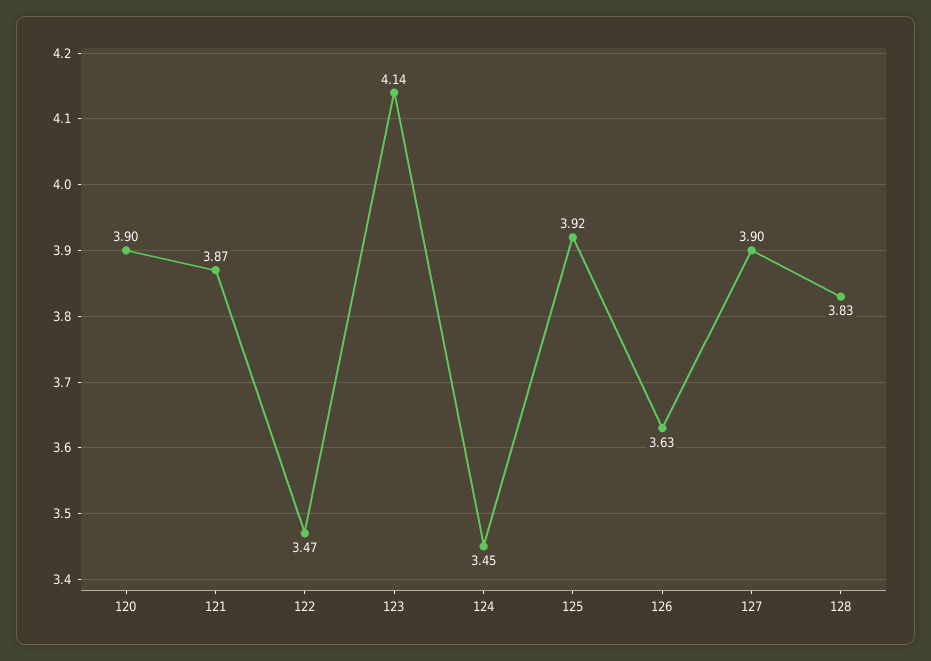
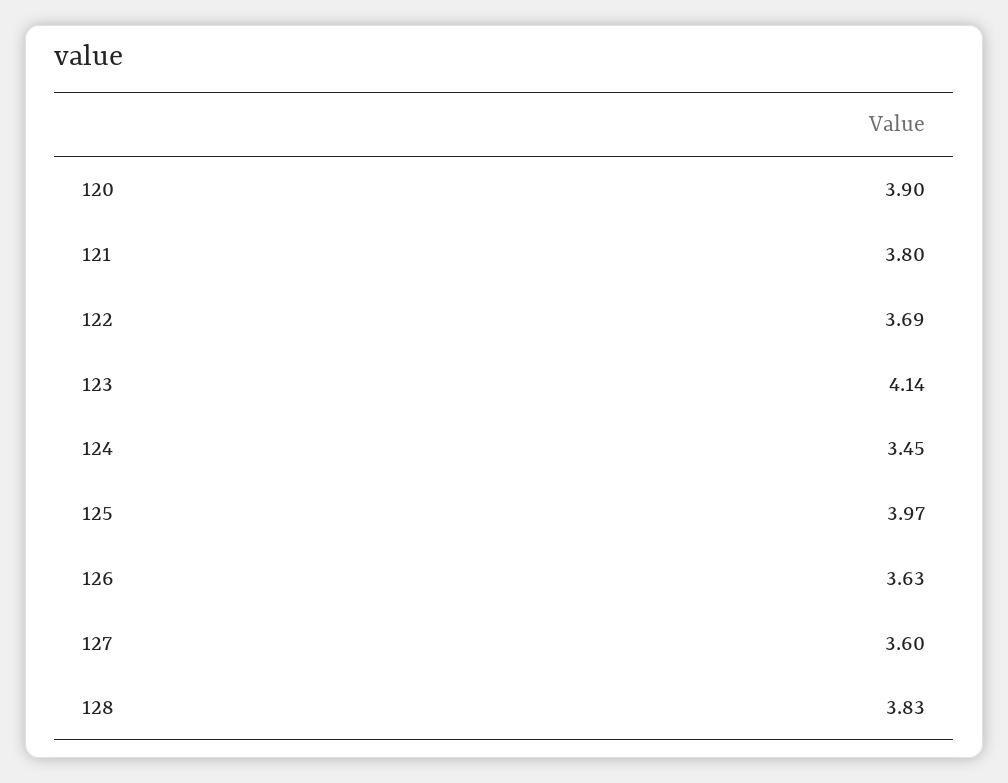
  {
    "120": 3.9,
-   "121": 3.87,
+   "121": 3.8,
-   "122": 3.47,
+   "122": 3.69,
    "123": 4.14,
    "124": 3.45,
-   "125": 3.92,
+   "125": 3.97,
    "126": 3.63,
-   "127": 3.9,
+   "127": 3.6,
    "128": 3.83
  }

